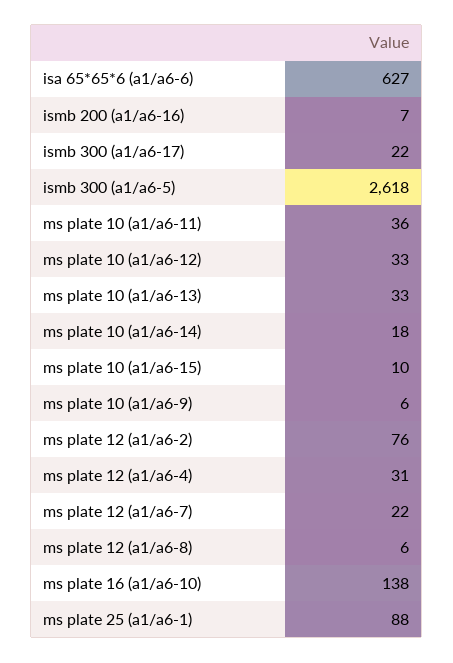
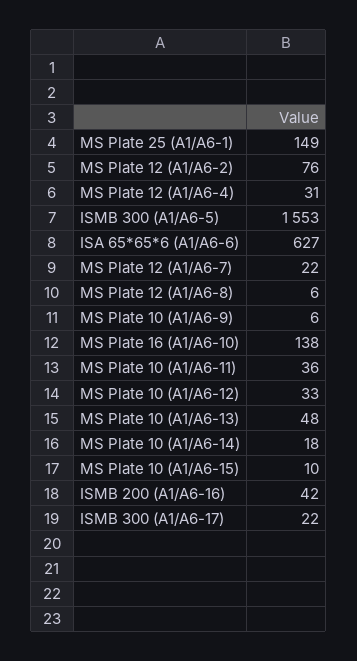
  {
    "isa 65*65*6 (a1/a6-6)": 627,
-   "ismb 200 (a1/a6-16)": 7,
+   "ismb 200 (a1/a6-16)": 42,
    "ismb 300 (a1/a6-17)": 22,
-   "ismb 300 (a1/a6-5)": 2618,
+   "ismb 300 (a1/a6-5)": 1553,
    "ms plate 10 (a1/a6-11)": 36,
    "ms plate 10 (a1/a6-12)": 33,
-   "ms plate 10 (a1/a6-13)": 33,
+   "ms plate 10 (a1/a6-13)": 48,
    "ms plate 10 (a1/a6-14)": 18,
    "ms plate 10 (a1/a6-15)": 10,
    "ms plate 10 (a1/a6-9)": 6,
    "ms plate 12 (a1/a6-2)": 76,
    "ms plate 12 (a1/a6-4)": 31,
    "ms plate 12 (a1/a6-7)": 22,
    "ms plate 12 (a1/a6-8)": 6,
    "ms plate 16 (a1/a6-10)": 138,
-   "ms plate 25 (a1/a6-1)": 88
+   "ms plate 25 (a1/a6-1)": 149
  }

